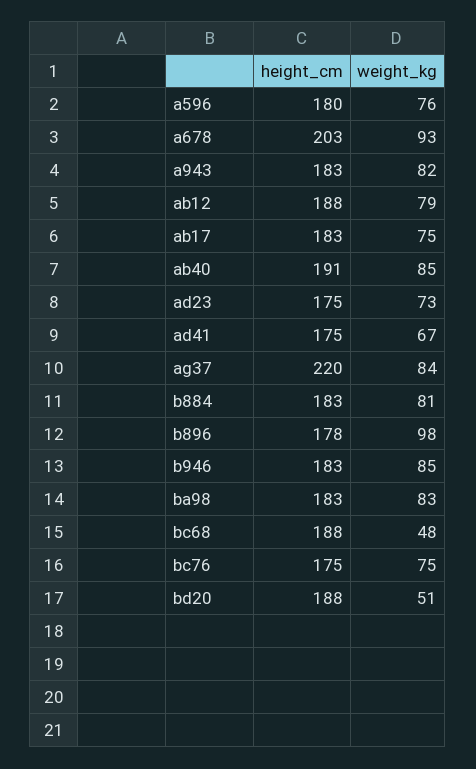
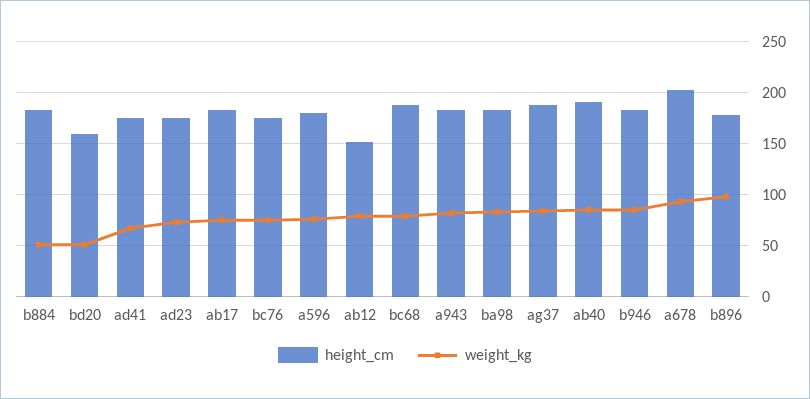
  {
    "height_cm": {
      "a596": 180,
      "a678": 203,
      "a943": 183,
-     "ab12": 188,
+     "ab12": 150,
      "ab17": 183,
      "ab40": 191,
      "ad23": 175,
      "ad41": 175,
-     "ag37": 220,
+     "ag37": 190,
      "b884": 183,
      "b896": 178,
      "b946": 183,
      "ba98": 183,
      "bc68": 188,
      "bc76": 175,
-     "bd20": 188
+     "bd20": 160
    },
    "weight_kg": {
      "a596": 76,
      "a678": 93,
      "a943": 82,
      "ab12": 79,
      "ab17": 75,
      "ab40": 85,
      "ad23": 73,
      "ad41": 67,
      "ag37": 84,
-     "b884": 81,
+     "b884": 50,
      "b896": 98,
      "b946": 85,
      "ba98": 83,
-     "bc68": 48,
+     "bc68": 80,
      "bc76": 75,
      "bd20": 51
    }
  }

